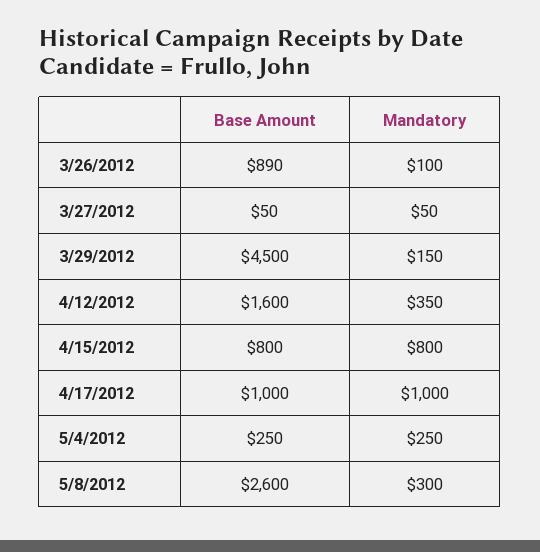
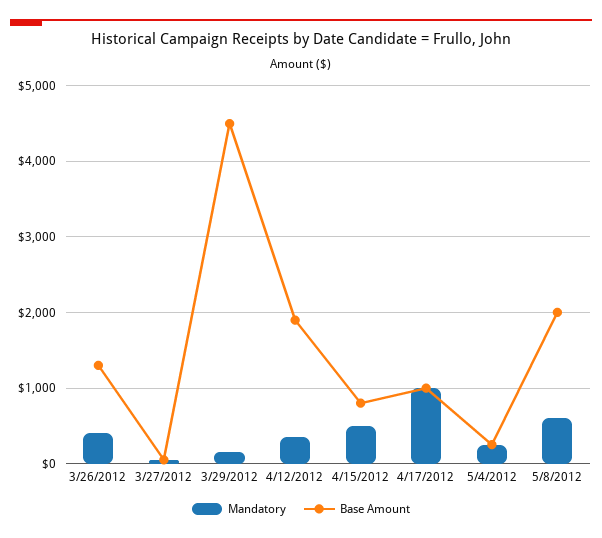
  {
    "Base Amount": {
-     "3/26/2012": 890,
+     "3/26/2012": 1300,
      "3/27/2012": 50,
      "3/29/2012": 4500,
-     "4/12/2012": 1600,
+     "4/12/2012": 1900,
      "4/15/2012": 800,
      "4/17/2012": 1000,
      "5/4/2012": 250,
-     "5/8/2012": 2600
+     "5/8/2012": 2000
    },
    "Mandatory": {
-     "3/26/2012": 100,
+     "3/26/2012": 400,
      "3/27/2012": 50,
      "3/29/2012": 150,
      "4/12/2012": 350,
-     "4/15/2012": 800,
+     "4/15/2012": 500,
      "4/17/2012": 1000,
      "5/4/2012": 250,
-     "5/8/2012": 300
+     "5/8/2012": 600
    }
  }

